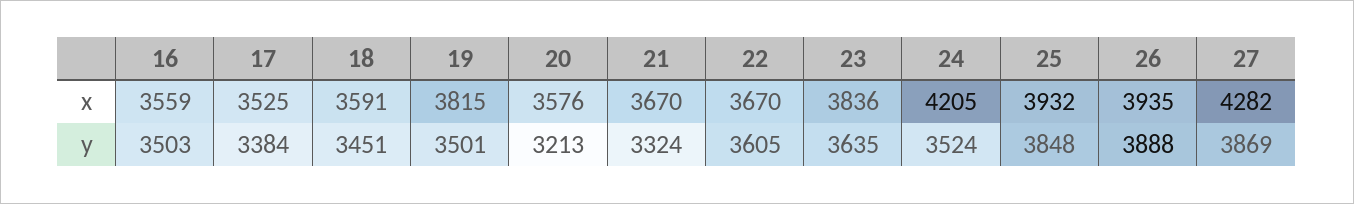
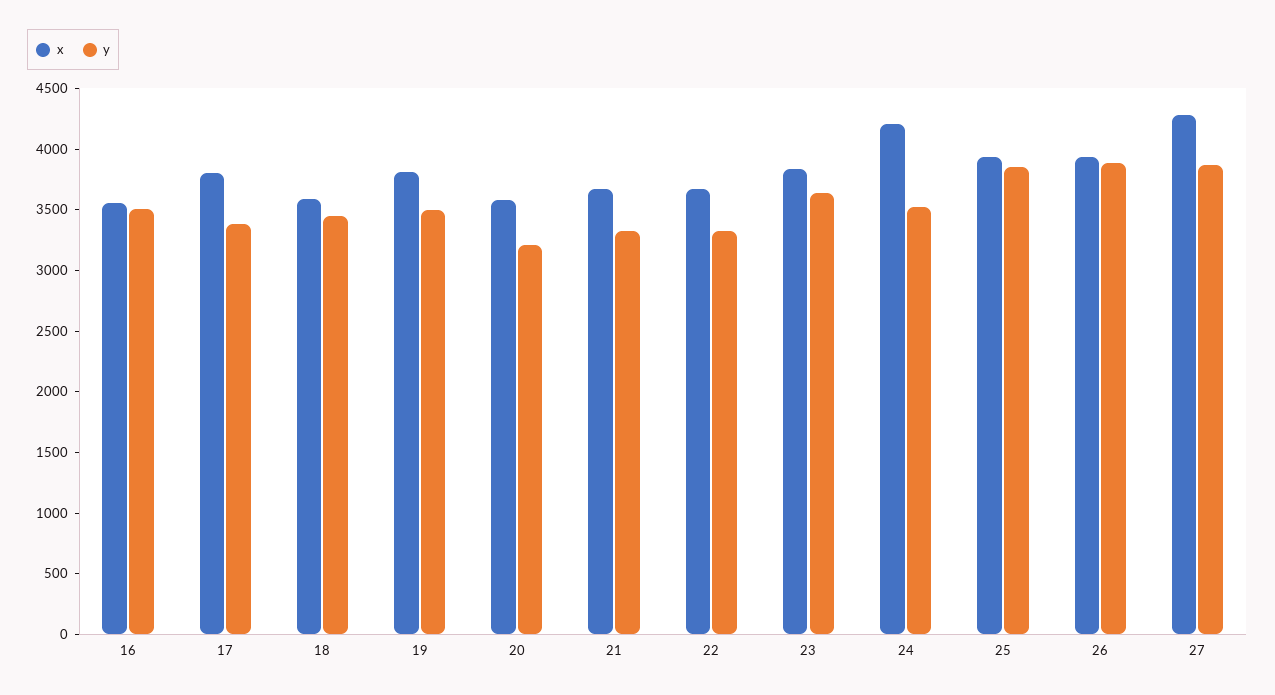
  {
    "x": {
      "16": 3559,
-     "17": 3525,
+     "17": 3800,
      "18": 3591,
      "19": 3815,
      "20": 3576,
      "21": 3670,
      "22": 3670,
      "23": 3836,
      "24": 4205,
      "25": 3932,
      "26": 3935,
      "27": 4282
    },
    "y": {
      "16": 3503,
      "17": 3384,
      "18": 3451,
      "19": 3501,
      "20": 3213,
      "21": 3324,
-     "22": 3605,
+     "22": 3300,
      "23": 3635,
      "24": 3524,
      "25": 3848,
      "26": 3888,
      "27": 3869
    }
  }

